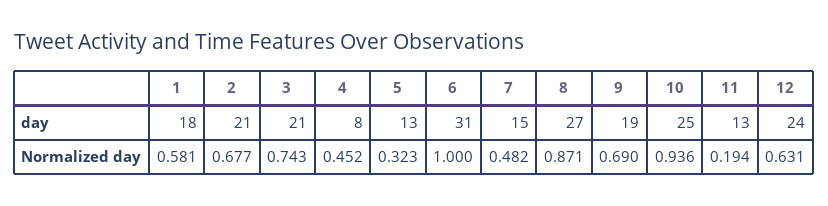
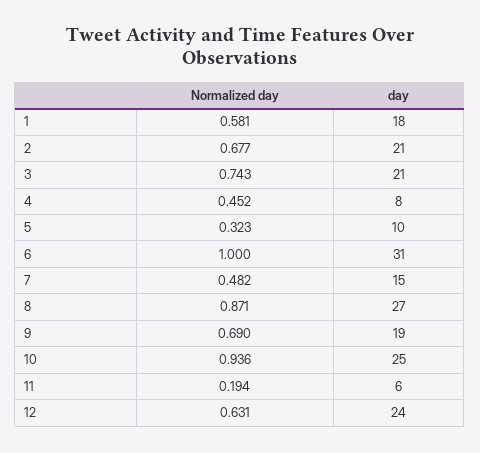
  {
    "1": {
      "day": 18,
      "Normalized day": 0.581
    },
    "2": {
      "day": 21,
      "Normalized day": 0.677
    },
    "3": {
      "day": 21,
      "Normalized day": 0.743
    },
    "4": {
      "day": 8,
      "Normalized day": 0.452
    },
    "5": {
-     "day": 13,
+     "day": 10,
      "Normalized day": 0.323
    },
    "6": {
      "day": 31,
      "Normalized day": 1
    },
    "7": {
      "day": 15,
      "Normalized day": 0.482
    },
    "8": {
      "day": 27,
      "Normalized day": 0.871
    },
    "9": {
      "day": 19,
      "Normalized day": 0.69
    },
    "10": {
      "day": 25,
      "Normalized day": 0.936
    },
    "11": {
-     "day": 13,
+     "day": 6,
      "Normalized day": 0.194
    },
    "12": {
      "day": 24,
      "Normalized day": 0.631
    }
  }

